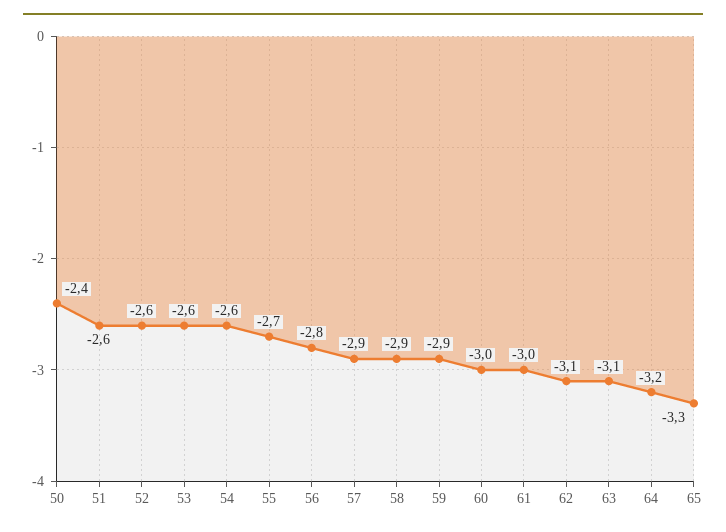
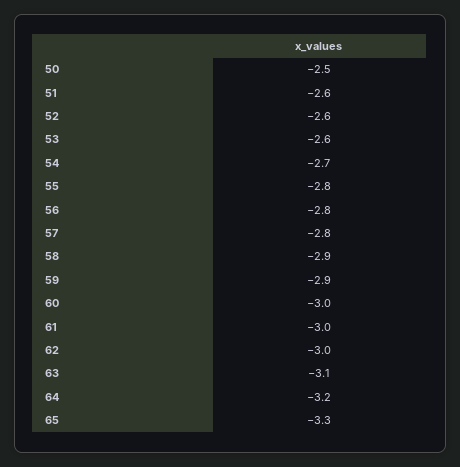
  {
-   "50": -2.4,
+   "50": -2.5,
    "51": -2.6,
    "52": -2.6,
    "53": -2.6,
-   "54": -2.6,
+   "54": -2.7,
-   "55": -2.7,
+   "55": -2.8,
    "56": -2.8,
-   "57": -2.9,
+   "57": -2.8,
    "58": -2.9,
    "59": -2.9,
    "60": -3,
    "61": -3,
-   "62": -3.1,
+   "62": -3,
    "63": -3.1,
    "64": -3.2,
    "65": -3.3
  }

